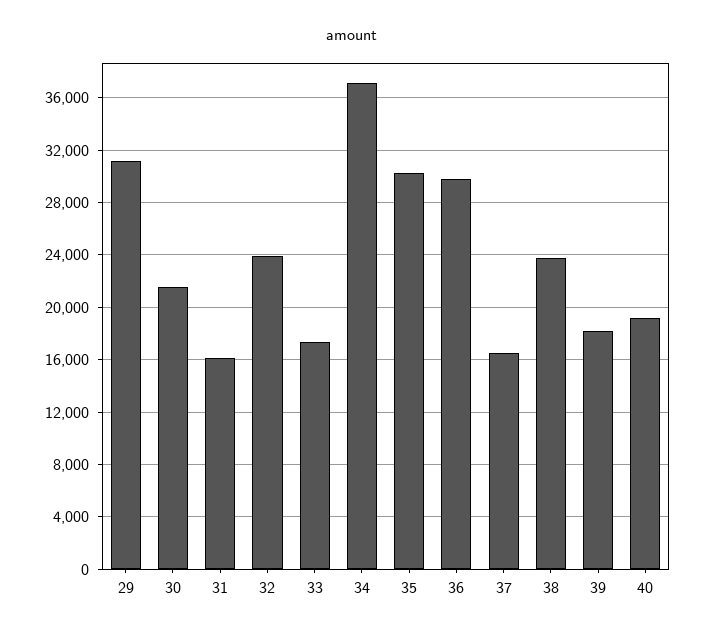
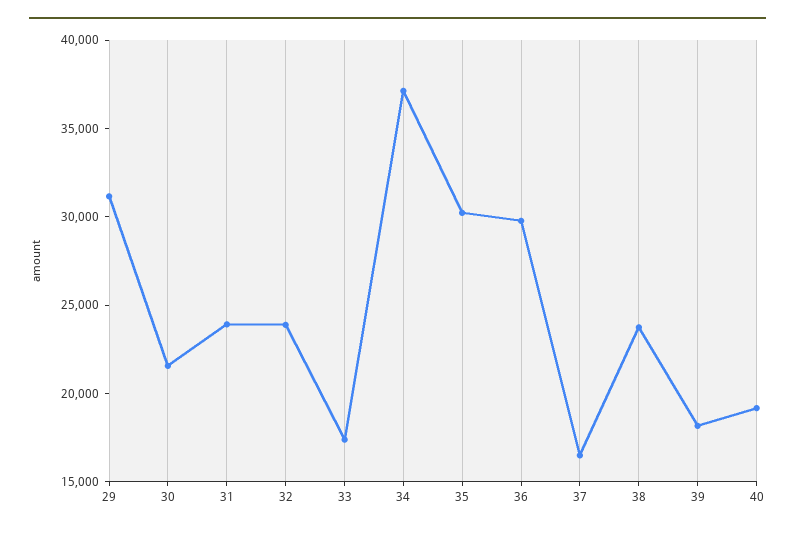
  {
    "29": 31000,
    "30": 21500,
-   "31": 16000,
+   "31": 24000,
    "32": 24000,
    "33": 17500,
    "34": 37000,
    "35": 30000,
    "36": 30000,
    "37": 16500,
    "38": 23500,
    "39": 18000,
    "40": 19000
  }

